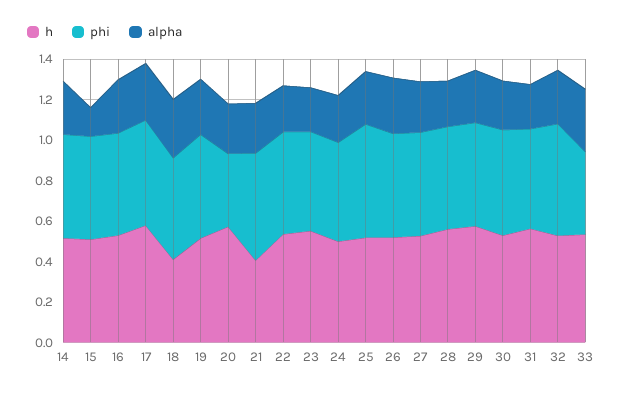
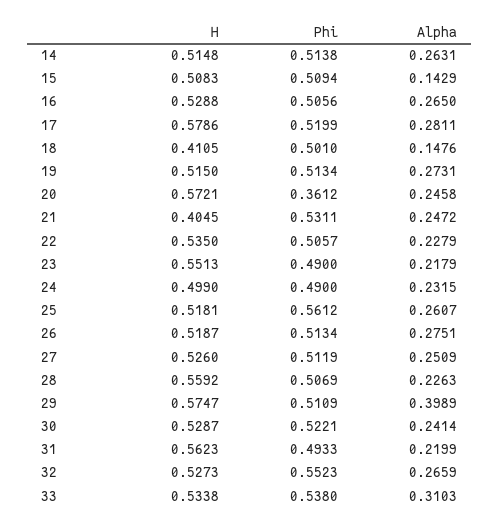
  {
    "h": {
      "14": 0.5148,
      "15": 0.5083,
      "16": 0.5288,
      "17": 0.5786,
      "18": 0.4105,
      "19": 0.515,
      "20": 0.5721,
      "21": 0.4045,
      "22": 0.535,
      "23": 0.5513,
      "24": 0.499,
      "25": 0.5181,
      "26": 0.5187,
      "27": 0.526,
      "28": 0.5592,
      "29": 0.5747,
      "30": 0.5287,
      "31": 0.5623,
      "32": 0.5273,
      "33": 0.5338
    },
    "phi": {
      "14": 0.5138,
      "15": 0.5094,
      "16": 0.5056,
      "17": 0.5199,
      "18": 0.501,
      "19": 0.5134,
      "20": 0.3612,
      "21": 0.5311,
      "22": 0.5057,
      "23": 0.49,
      "24": 0.49,
      "25": 0.5612,
      "26": 0.5134,
      "27": 0.5119,
      "28": 0.5069,
      "29": 0.5109,
      "30": 0.5221,
      "31": 0.4933,
      "32": 0.5523,
-     "33": 0.4
+     "33": 0.538
    },
    "alpha": {
      "14": 0.2631,
      "15": 0.1429,
      "16": 0.265,
      "17": 0.2811,
-     "18": 0.3,
+     "18": 0.1476,
      "19": 0.2731,
      "20": 0.2458,
      "21": 0.2472,
      "22": 0.2279,
      "23": 0.2179,
      "24": 0.2315,
      "25": 0.2607,
      "26": 0.2751,
      "27": 0.2509,
      "28": 0.2263,
-     "29": 0.25,
+     "29": 0.3989,
      "30": 0.2414,
      "31": 0.2199,
      "32": 0.2659,
      "33": 0.3103
    }
  }

